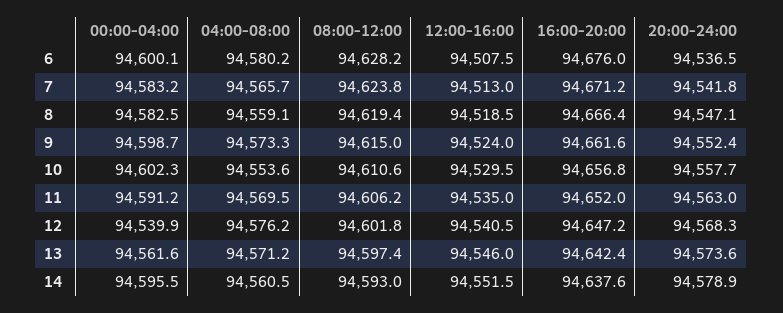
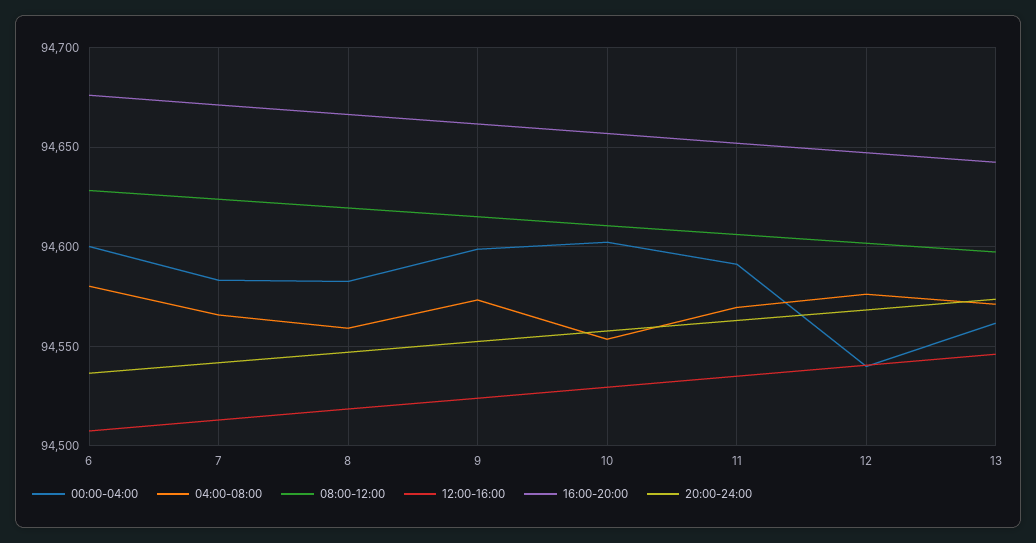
  {
    "00:00-04:00": {
      "6": 94600.1,
      "7": 94583.2,
      "8": 94582.5,
      "9": 94598.7,
      "10": 94602.3,
      "11": 94591.2,
      "12": 94539.9,
-     "13": 94561.6,
+     "13": 94561.6
-     "14": 94595.5
    },
    "04:00-08:00": {
      "6": 94580.2,
      "7": 94565.7,
      "8": 94559.1,
      "9": 94573.3,
      "10": 94553.6,
      "11": 94569.5,
      "12": 94576.2,
-     "13": 94571.2,
+     "13": 94571.2
-     "14": 94560.5
    },
    "08:00-12:00": {
      "6": 94628.2,
      "7": 94623.8,
      "8": 94619.4,
      "9": 94615,
      "10": 94610.6,
      "11": 94606.2,
      "12": 94601.8,
-     "13": 94597.4,
+     "13": 94597.4
-     "14": 94593
    },
    "12:00-16:00": {
      "6": 94507.5,
      "7": 94513,
      "8": 94518.5,
      "9": 94524,
      "10": 94529.5,
      "11": 94535,
      "12": 94540.5,
-     "13": 94546,
+     "13": 94546
-     "14": 94551.5
    },
    "16:00-20:00": {
      "6": 94676,
      "7": 94671.2,
      "8": 94666.4,
      "9": 94661.6,
      "10": 94656.8,
      "11": 94652,
      "12": 94647.2,
-     "13": 94642.4,
+     "13": 94642.4
-     "14": 94637.6
    },
    "20:00-24:00": {
      "6": 94536.5,
      "7": 94541.8,
      "8": 94547.1,
      "9": 94552.4,
      "10": 94557.7,
      "11": 94563,
      "12": 94568.3,
-     "13": 94573.6,
+     "13": 94573.6
-     "14": 94578.9
    }
  }

